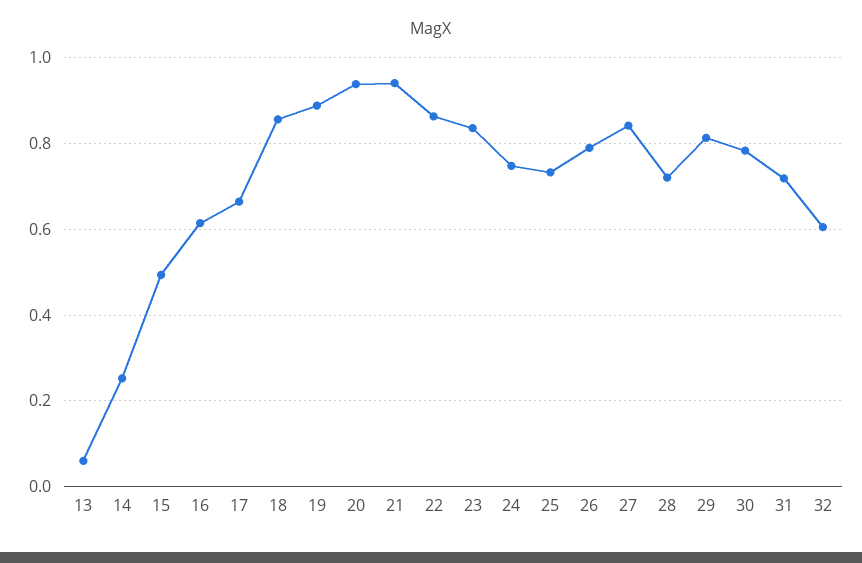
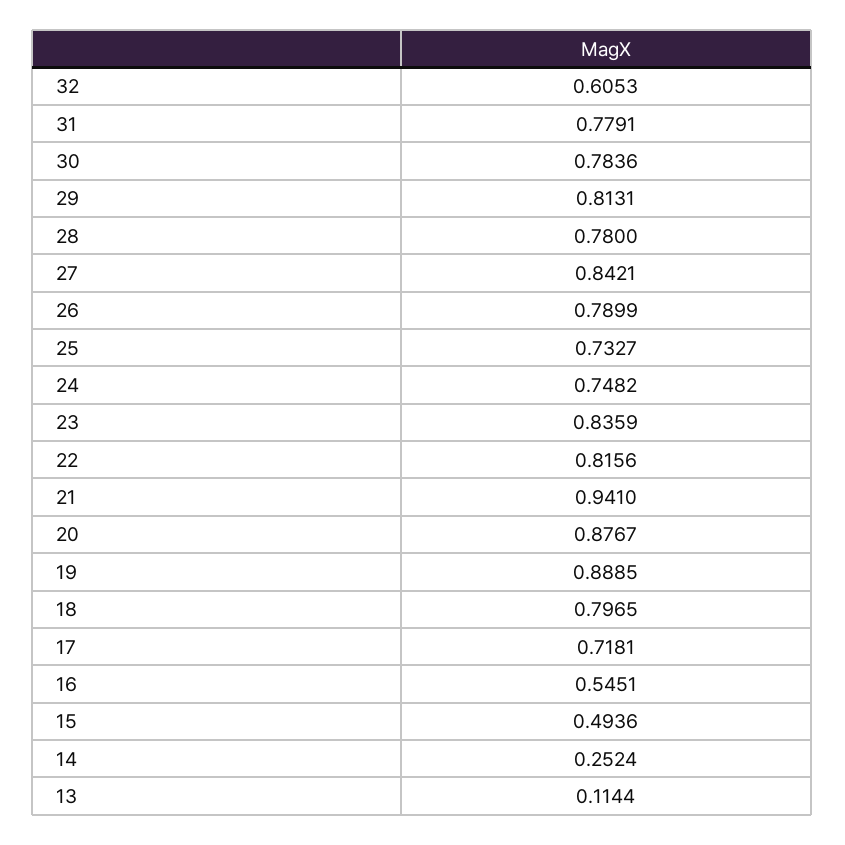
  {
-   "13": 0.06,
+   "13": 0.1144,
    "14": 0.2524,
    "15": 0.4936,
-   "16": 0.62,
+   "16": 0.5451,
-   "17": 0.66,
+   "17": 0.7181,
-   "18": 0.86,
+   "18": 0.7965,
    "19": 0.8885,
-   "20": 0.94,
+   "20": 0.8767,
    "21": 0.941,
-   "22": 0.86,
+   "22": 0.8156,
    "23": 0.8359,
    "24": 0.7482,
    "25": 0.7327,
    "26": 0.7899,
    "27": 0.8421,
-   "28": 0.72,
+   "28": 0.78,
    "29": 0.8131,
    "30": 0.7836,
-   "31": 0.72,
+   "31": 0.7791,
    "32": 0.6053
  }

